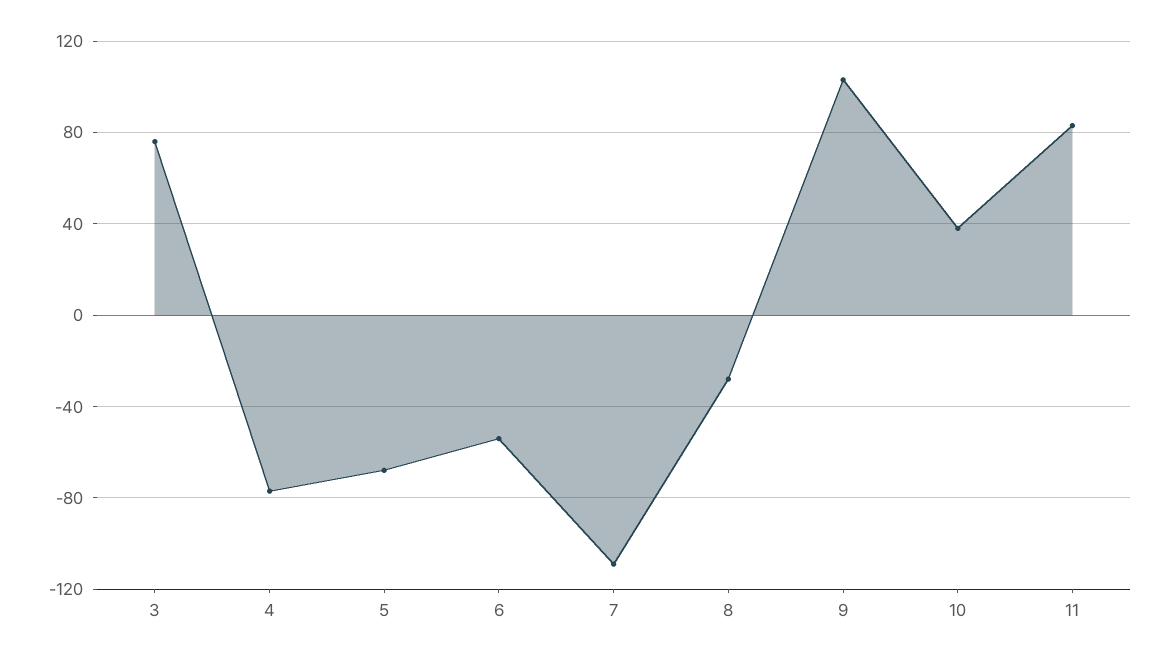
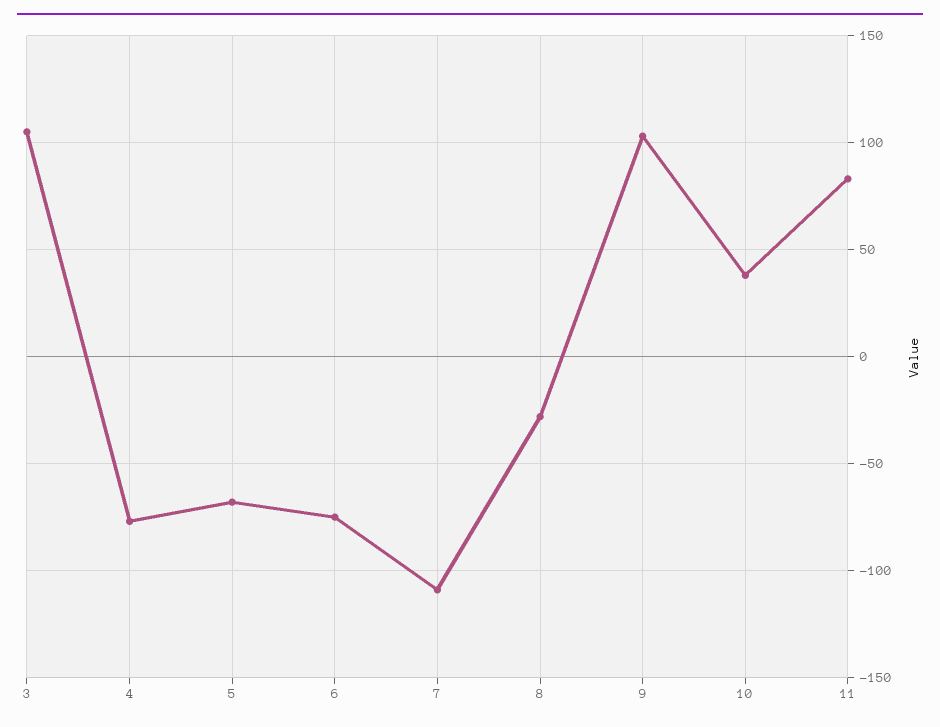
  {
-   "3": 75,
+   "3": 105,
    "4": -75,
    "5": -70,
-   "6": -55,
+   "6": -75,
    "7": -110,
    "8": -30,
    "9": 105,
    "10": 40,
    "11": 85
  }

